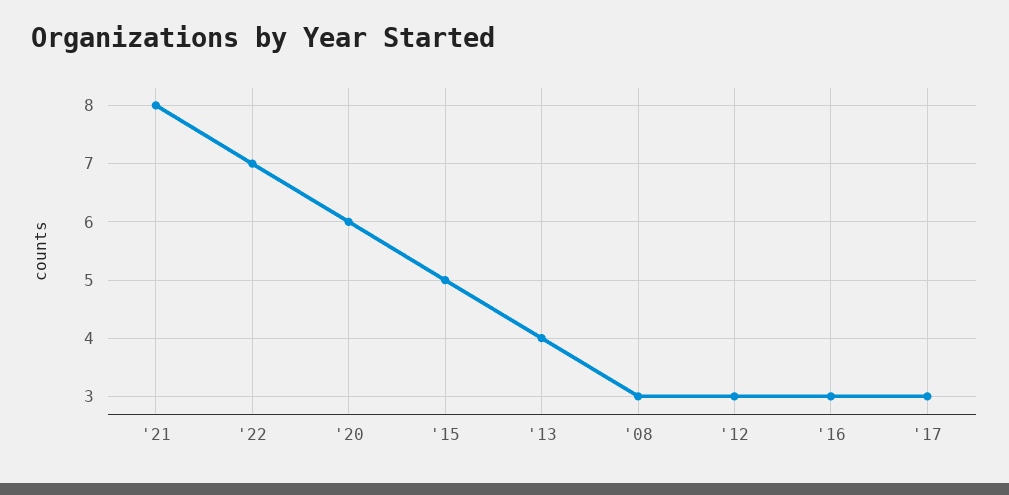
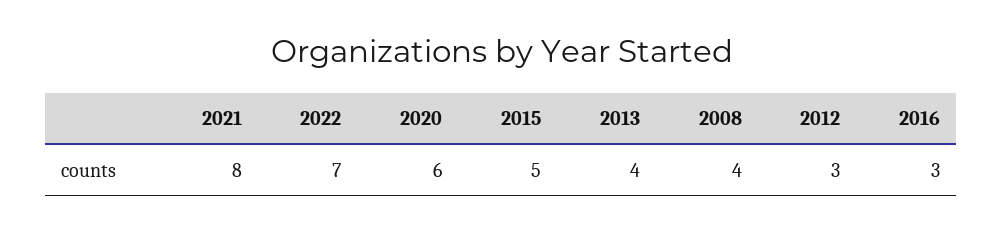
  {
    "'21": 8,
    "'22": 7,
    "'20": 6,
    "'15": 5,
    "'13": 4,
-   "'08": 3,
+   "'08": 4,
    "'12": 3,
-   "'16": 3,
+   "'16": 3
-   "'17": 3
  }

